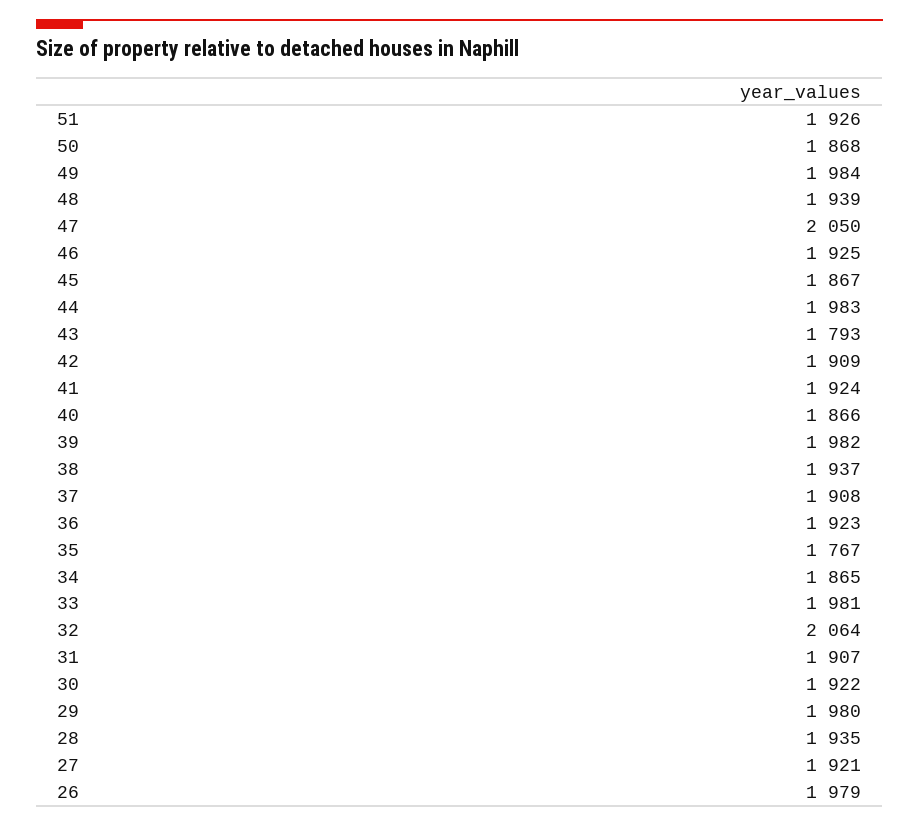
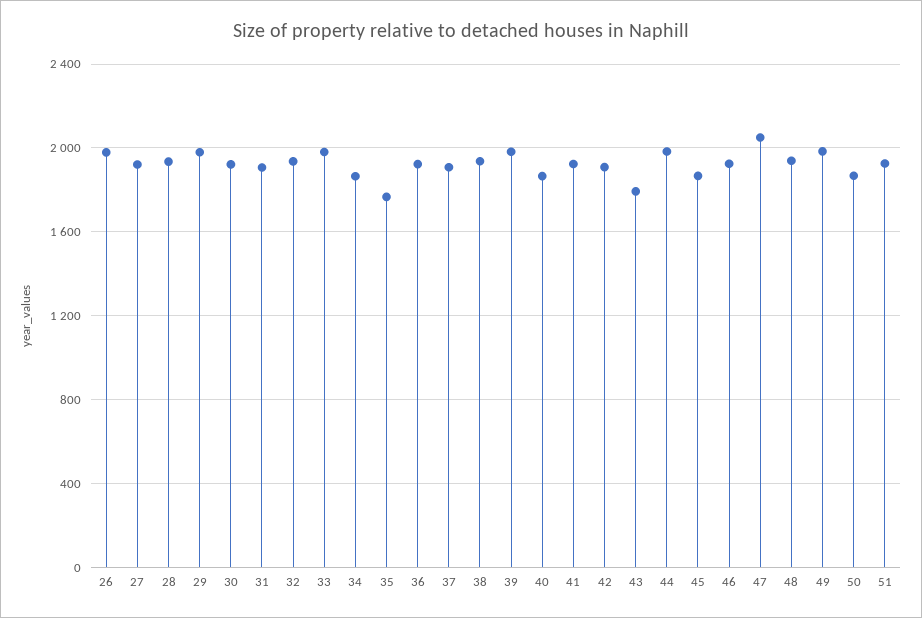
  {
    "51": 1926,
    "50": 1868,
    "49": 1984,
    "48": 1939,
    "47": 2050,
    "46": 1925,
    "45": 1867,
    "44": 1983,
    "43": 1793,
    "42": 1909,
    "41": 1924,
    "40": 1866,
    "39": 1982,
    "38": 1937,
    "37": 1908,
    "36": 1923,
    "35": 1767,
    "34": 1865,
    "33": 1981,
-   "32": 2064,
+   "32": 1950,
    "31": 1907,
    "30": 1922,
    "29": 1980,
    "28": 1935,
    "27": 1921,
    "26": 1979
  }

